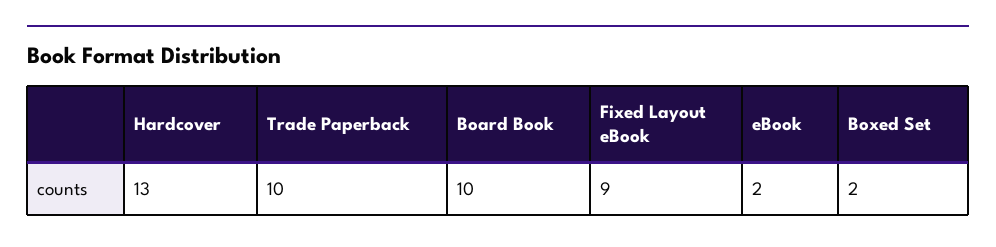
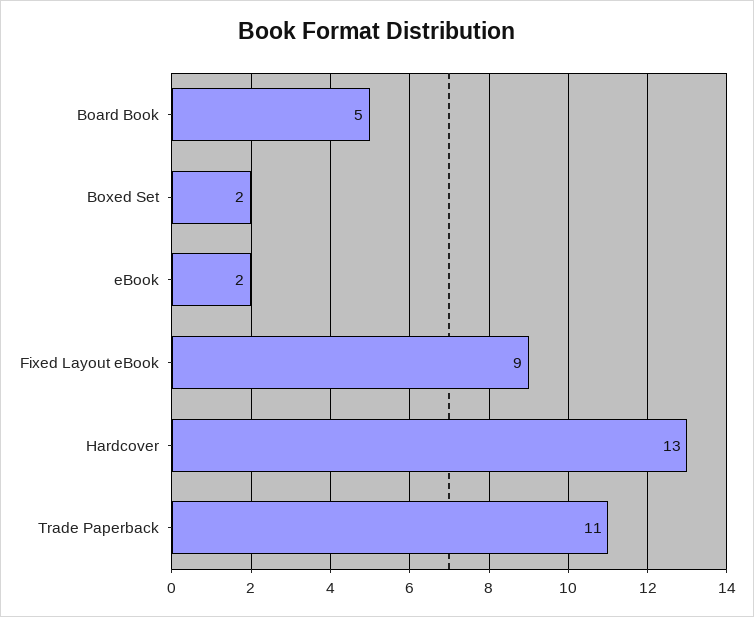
  {
    "Hardcover": 13,
-   "Trade Paperback": 10,
+   "Trade Paperback": 11,
-   "Board Book": 10,
+   "Board Book": 5,
    "Fixed Layout eBook": 9,
    "eBook": 2,
    "Boxed Set": 2
  }

